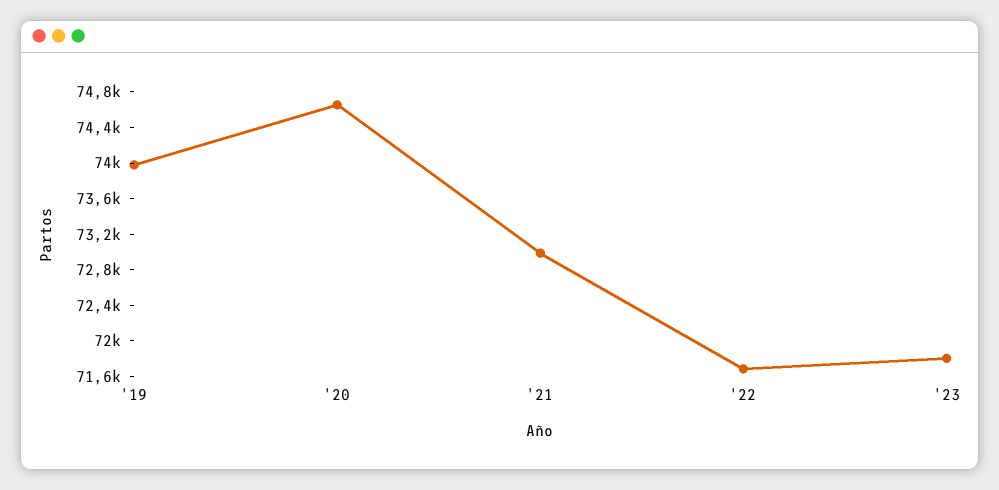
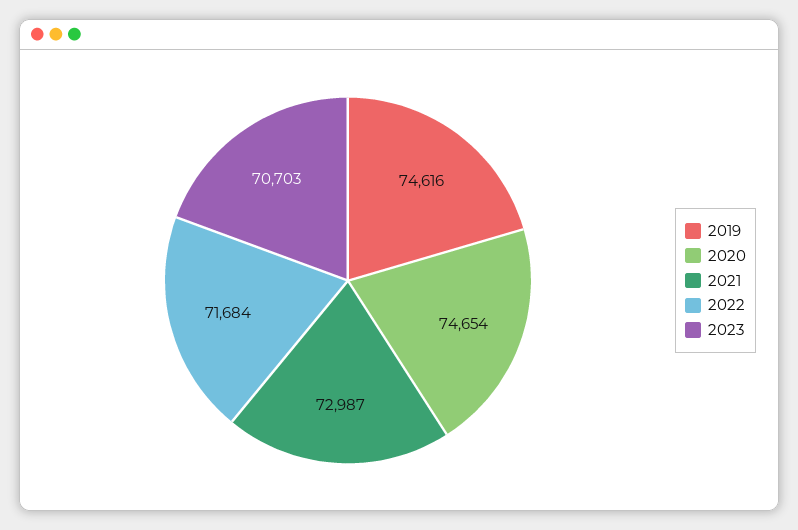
  {
-   "'19": 74000,
+   "'19": 74616,
    "'20": 74654,
    "'21": 72987,
    "'22": 71684,
-   "'23": 71800
+   "'23": 70703
  }

